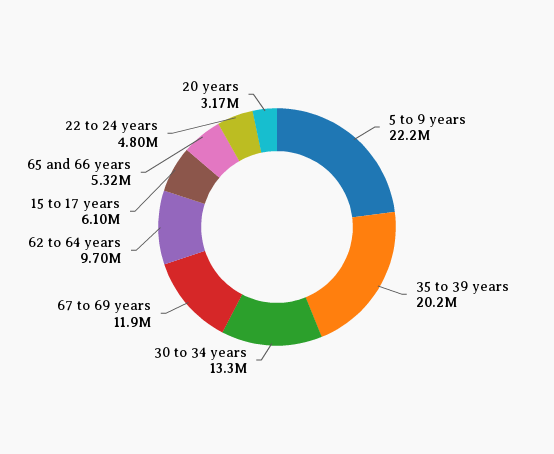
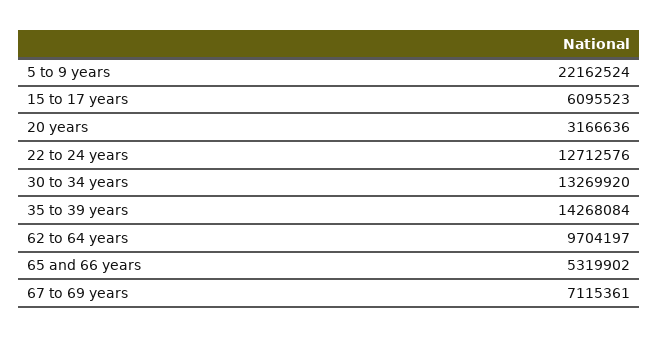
  {
    "5 to 9 years": 22162524,
-   "35 to 39 years": 20200000,
+   "35 to 39 years": 14268084,
    "30 to 34 years": 13269920,
-   "67 to 69 years": 11900000,
+   "67 to 69 years": 7115361,
    "62 to 64 years": 9704197,
    "15 to 17 years": 6095523,
    "65 and 66 years": 5319902,
-   "22 to 24 years": 4800000,
+   "22 to 24 years": 12712576,
    "20 years": 3166636
  }

